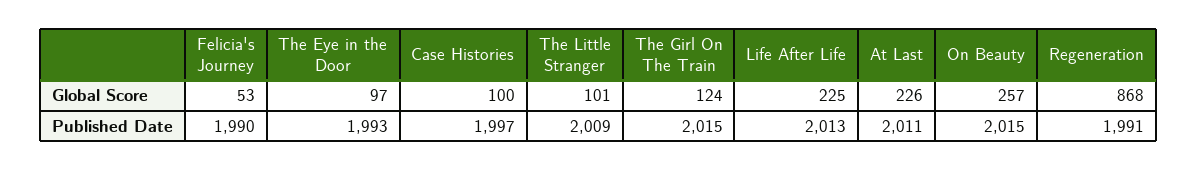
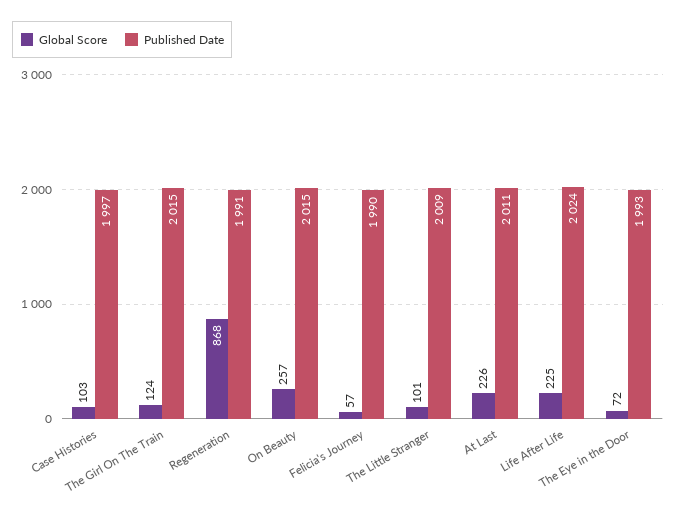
  {
    "Global Score": {
-     "Felicia's Journey": 53,
+     "Felicia's Journey": 57,
-     "The Eye in the Door": 97,
+     "The Eye in the Door": 72,
-     "Case Histories": 100,
+     "Case Histories": 103,
      "The Little Stranger": 101,
      "The Girl On The Train": 124,
      "Life After Life": 225,
      "At Last": 226,
      "On Beauty": 257,
      "Regeneration": 868
    },
    "Published Date": {
      "Felicia's Journey": 1990,
      "The Eye in the Door": 1993,
      "Case Histories": 1997,
      "The Little Stranger": 2009,
      "The Girl On The Train": 2015,
-     "Life After Life": 2013,
+     "Life After Life": 2024,
      "At Last": 2011,
      "On Beauty": 2015,
      "Regeneration": 1991
    }
  }

